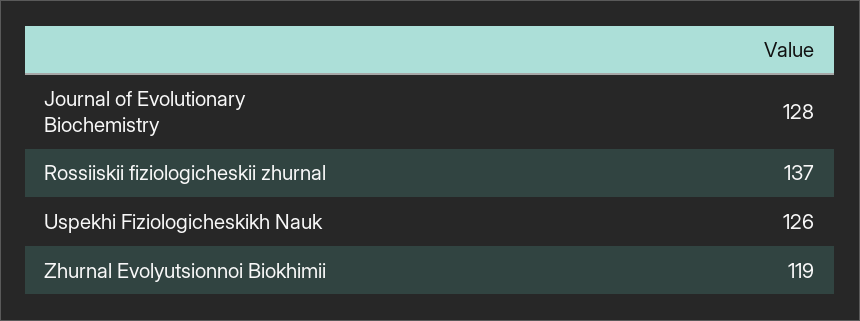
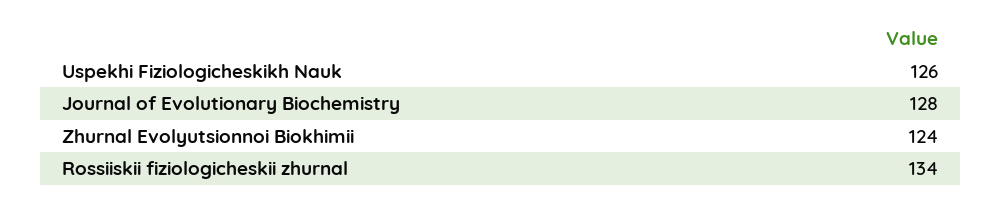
  {
    "Journal of Evolutionary Biochemistry": 128,
-   "Rossiiskii fiziologicheskii zhurnal": 137,
+   "Rossiiskii fiziologicheskii zhurnal": 134,
    "Uspekhi Fiziologicheskikh Nauk": 126,
-   "Zhurnal Evolyutsionnoi Biokhimii": 119
+   "Zhurnal Evolyutsionnoi Biokhimii": 124
  }

